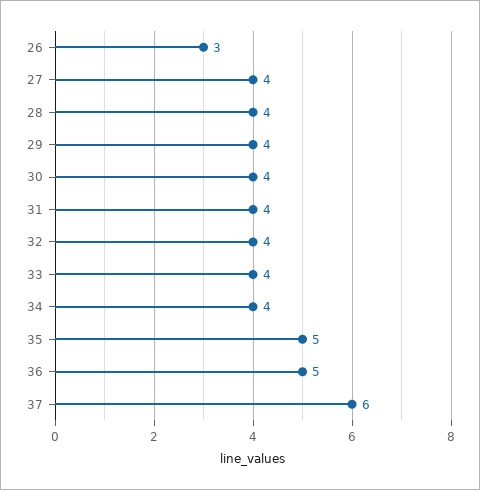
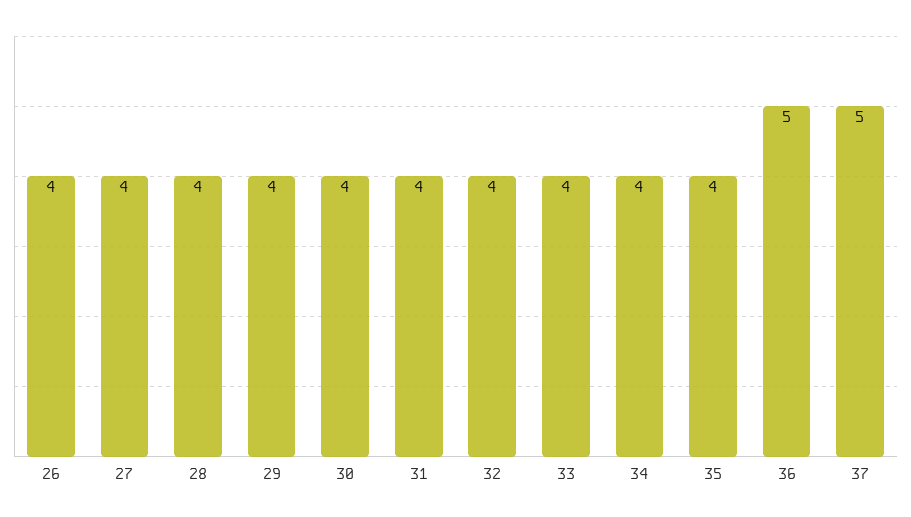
  {
-   "26": 3,
+   "26": 4,
    "27": 4,
    "28": 4,
    "29": 4,
    "30": 4,
    "31": 4,
    "32": 4,
    "33": 4,
    "34": 4,
-   "35": 5,
+   "35": 4,
    "36": 5,
-   "37": 6
+   "37": 5
  }

